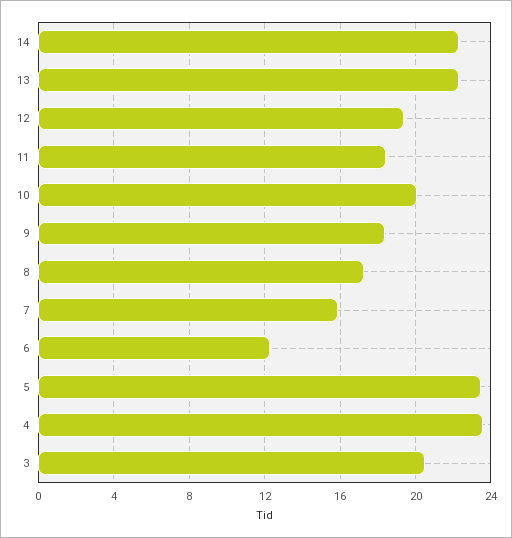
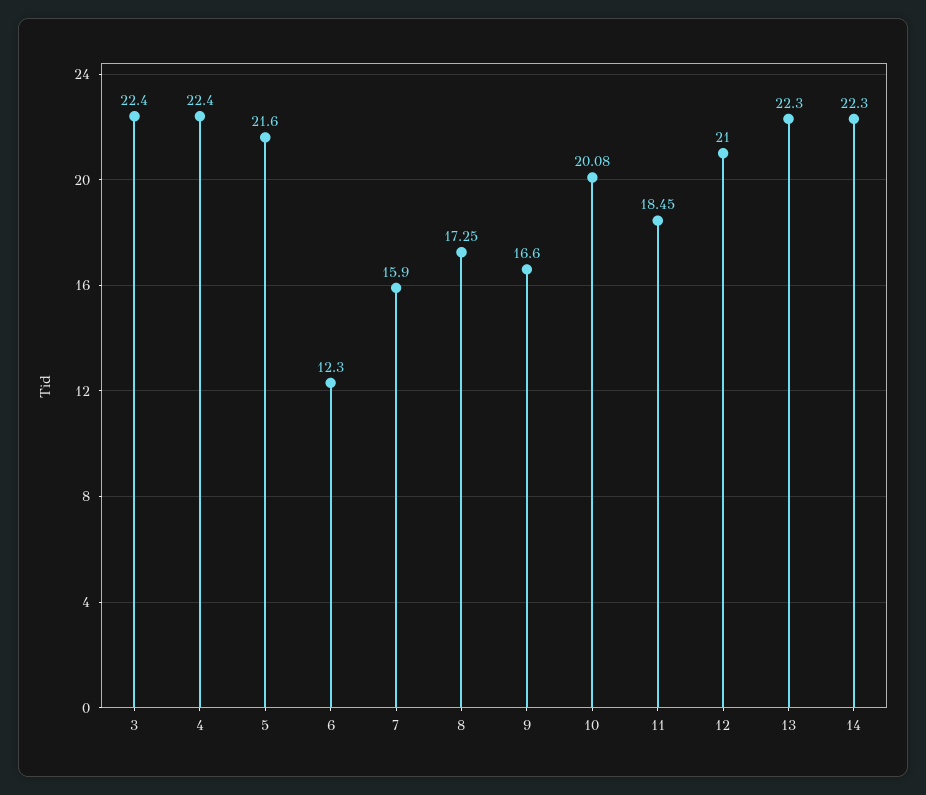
  {
    "14": 22.3,
    "13": 22.3,
-   "12": 19.5,
+   "12": 21,
    "11": 18.45,
    "10": 20.08,
-   "9": 18.5,
+   "9": 16.6,
    "8": 17.25,
    "7": 15.9,
    "6": 12.3,
-   "5": 23.5,
+   "5": 21.6,
-   "4": 23.5,
+   "4": 22.4,
-   "3": 20.5
+   "3": 22.4
  }

